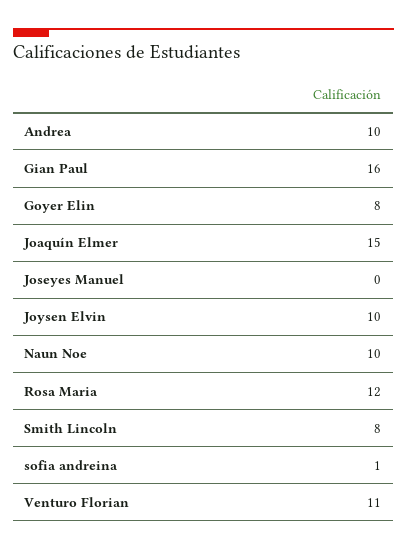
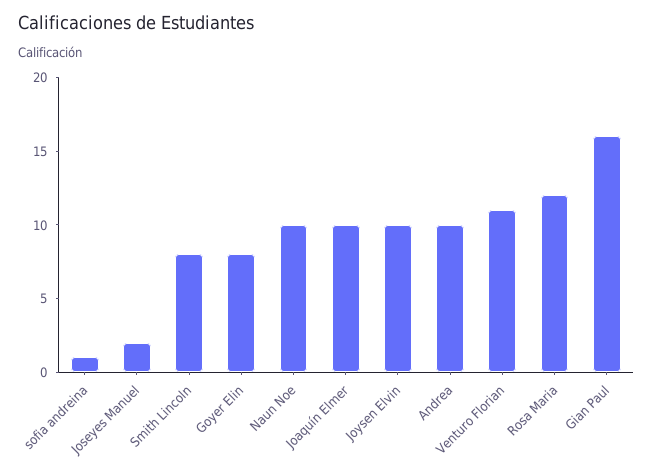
  {
    "Andrea": 10,
    "Gian Paul": 16,
    "Goyer Elin": 8,
-   "Joaquín Elmer": 15,
+   "Joaquín Elmer": 10,
-   "Joseyes Manuel": 0,
+   "Joseyes Manuel": 2,
    "Joysen Elvin": 10,
    "Naun Noe": 10,
    "Rosa Maria": 12,
    "Smith Lincoln": 8,
    "sofia andreina": 1,
    "Venturo Florian": 11
  }

